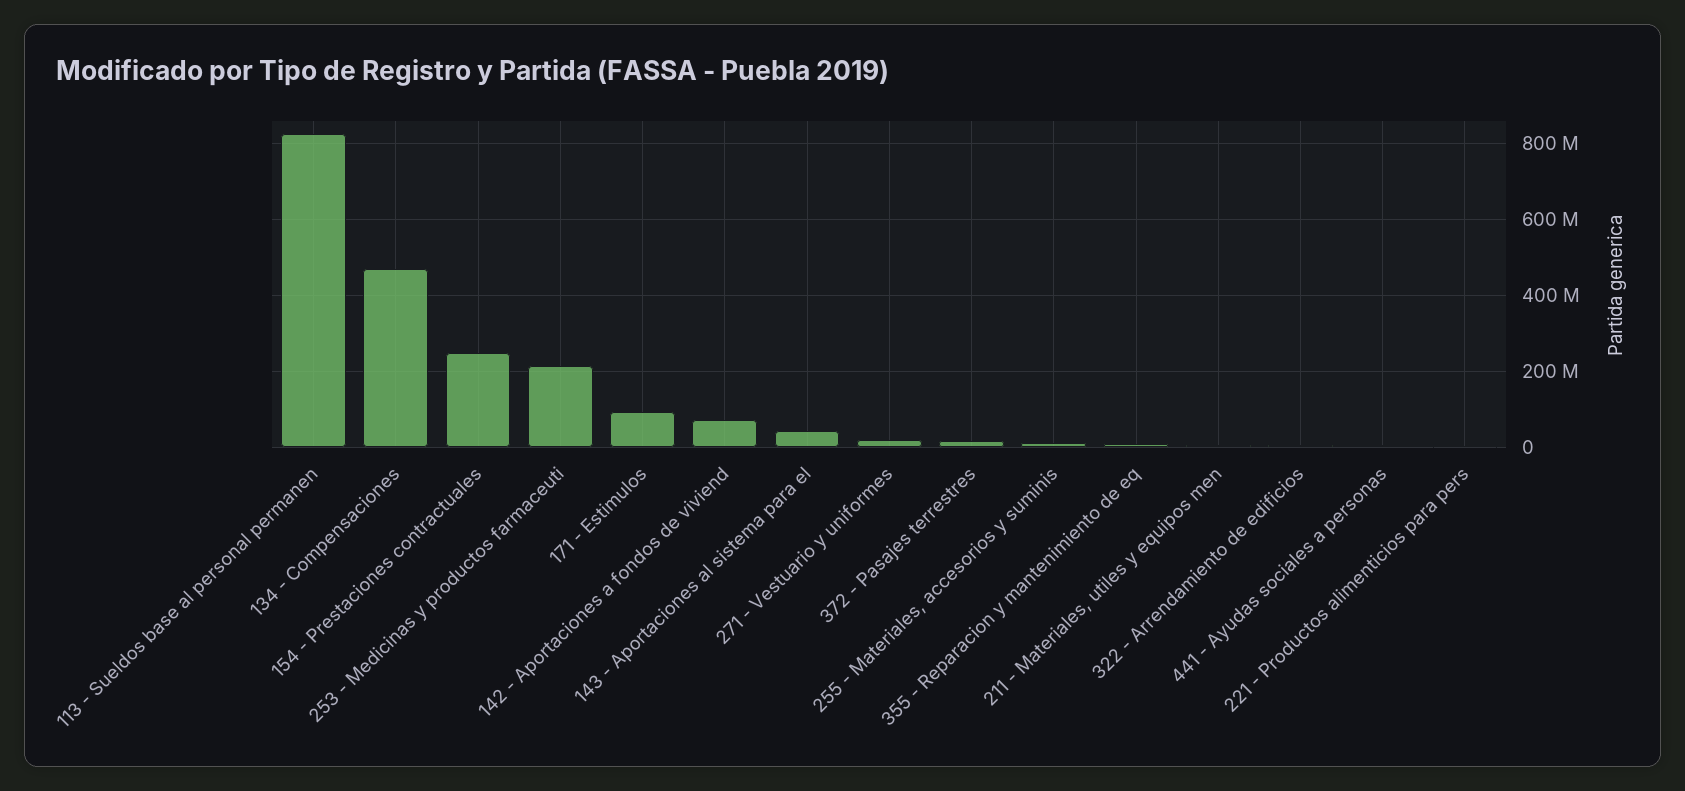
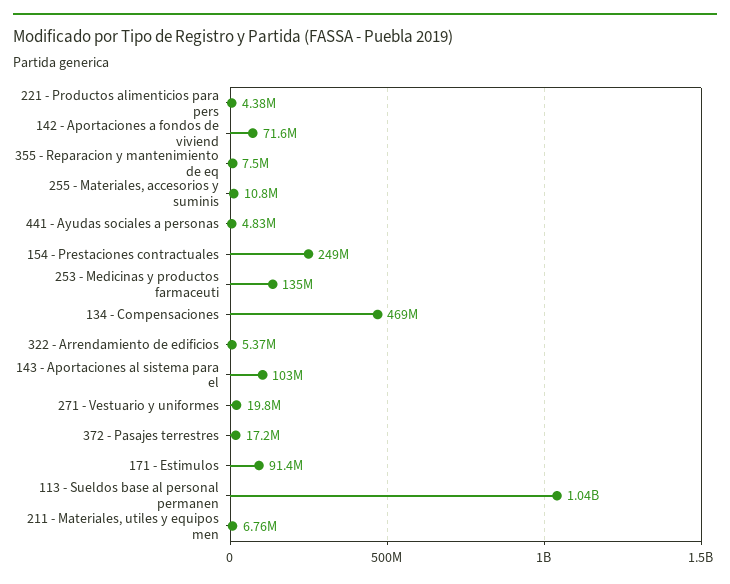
  {
-   "113 - Sueldos base al personal permanen": 820000000,
+   "113 - Sueldos base al personal permanen": 1040000000,
    "134 - Compensaciones": 469000000,
    "154 - Prestaciones contractuales": 249000000,
-   "253 - Medicinas y productos farmaceuti": 220000000,
+   "253 - Medicinas y productos farmaceuti": 135000000,
    "171 - Estimulos": 91400000,
    "142 - Aportaciones a fondos de viviend": 71600000,
-   "143 - Aportaciones al sistema para el": 40000000,
+   "143 - Aportaciones al sistema para el": 103000000,
    "271 - Vestuario y uniformes": 19800000,
    "372 - Pasajes terrestres": 17200000,
    "255 - Materiales, accesorios y suminis": 10800000,
    "355 - Reparacion y mantenimiento de eq": 7500000,
    "211 - Materiales, utiles y equipos men": 6760000,
    "322 - Arrendamiento de edificios": 5370000,
    "441 - Ayudas sociales a personas": 4830000,
    "221 - Productos alimenticios para pers": 4380000
  }

